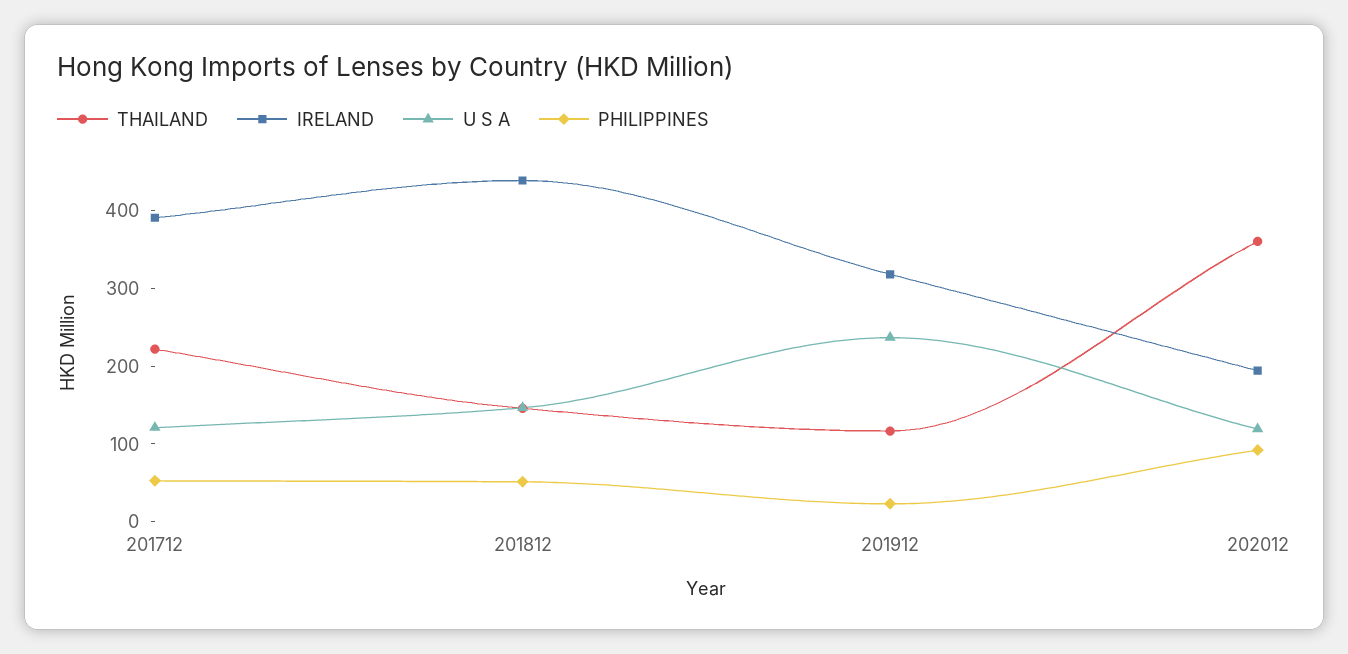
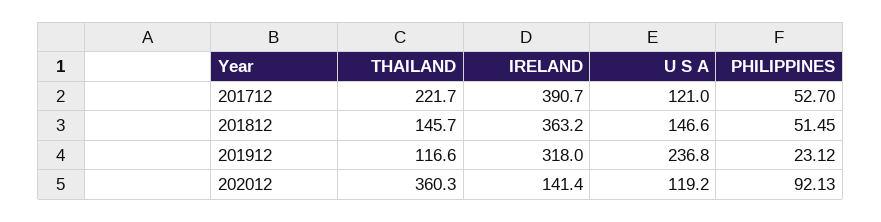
  {
    "THAILAND": {
      "201712": 221.7,
      "201812": 145.7,
      "201912": 116.6,
      "202012": 360.3
    },
    "IRELAND": {
      "201712": 390.7,
-     "201812": 440,
+     "201812": 363.2,
      "201912": 318,
-     "202012": 200
+     "202012": 141.4
    },
    "U S A": {
      "201712": 121,
      "201812": 146.6,
      "201912": 236.8,
      "202012": 119.2
    },
    "PHILIPPINES": {
      "201712": 52.7,
      "201812": 51.45,
      "201912": 23.12,
      "202012": 92.13
    }
  }

